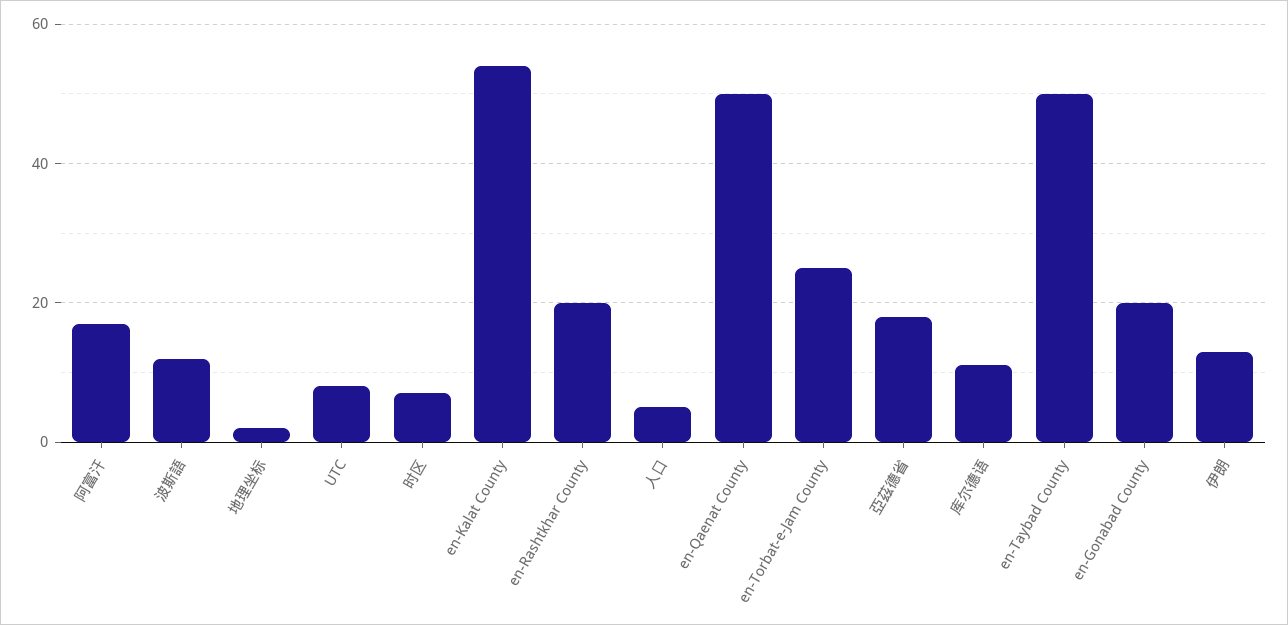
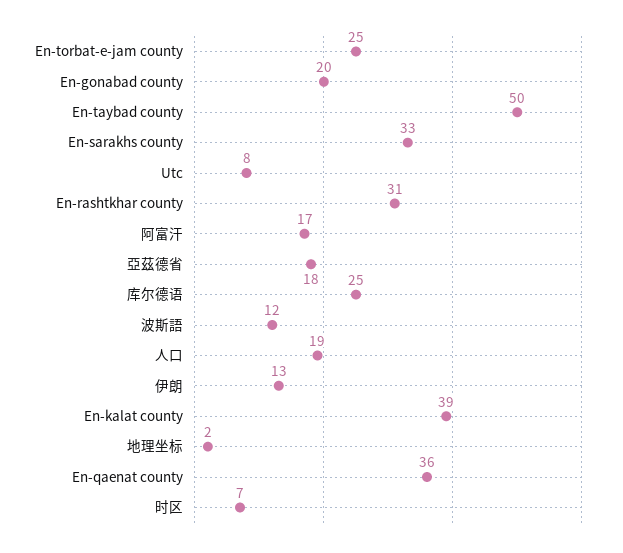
  {
    "阿富汗": 17,
    "波斯語": 12,
    "地理坐标": 2,
    "UTC": 8,
    "时区": 7,
-   "en-Kalat County": 55,
+   "en-Kalat County": 39,
-   "en-Rashtkhar County": 20,
+   "en-Rashtkhar County": 31,
-   "人口": 5,
+   "人口": 19,
-   "en-Qaenat County": 50,
+   "en-Qaenat County": 36,
    "en-Torbat-e-Jam County": 25,
    "亞茲德省": 18,
-   "库尔德语": 10,
+   "库尔德语": 25,
    "en-Taybad County": 50,
    "en-Gonabad County": 20,
-   "伊朗": 13
+   "伊朗": 13,
+   "En-sarakhs county": 33
  }

